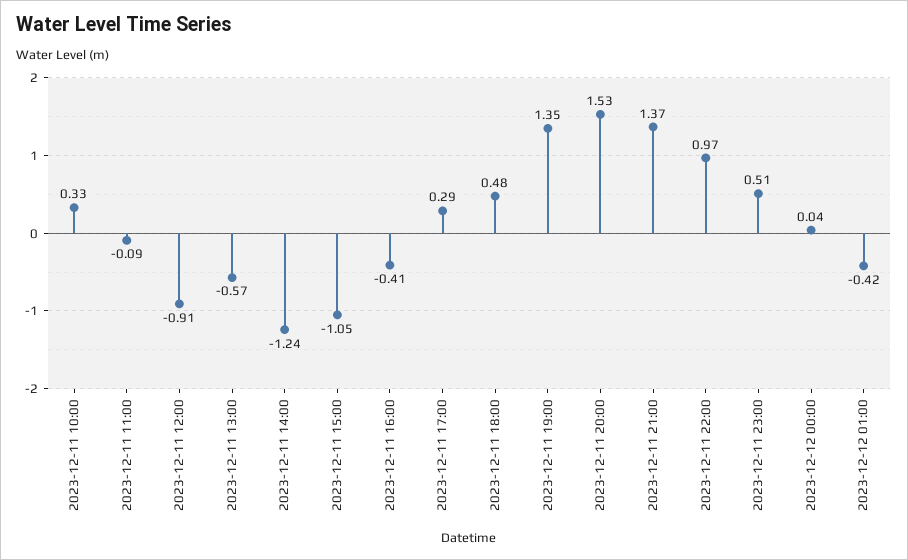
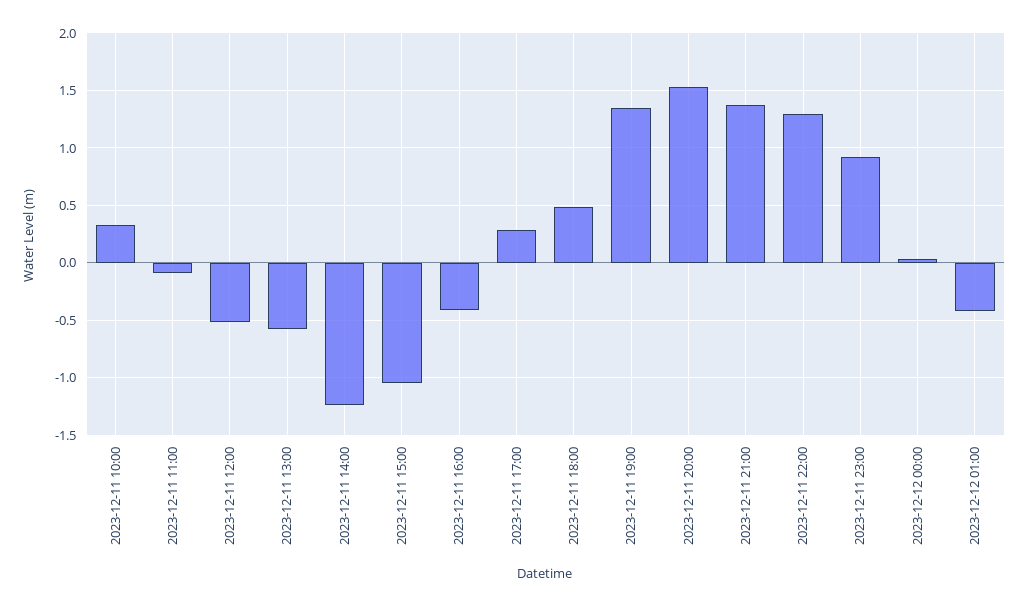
  {
    "2023-12-11 10:00": 0.33,
    "2023-12-11 11:00": -0.09,
-   "2023-12-11 12:00": -0.91,
+   "2023-12-11 12:00": -0.5,
    "2023-12-11 13:00": -0.57,
    "2023-12-11 14:00": -1.24,
    "2023-12-11 15:00": -1.05,
    "2023-12-11 16:00": -0.41,
    "2023-12-11 17:00": 0.29,
    "2023-12-11 18:00": 0.48,
    "2023-12-11 19:00": 1.35,
    "2023-12-11 20:00": 1.53,
    "2023-12-11 21:00": 1.37,
-   "2023-12-11 22:00": 0.97,
+   "2023-12-11 22:00": 1.3,
-   "2023-12-11 23:00": 0.51,
+   "2023-12-11 23:00": 0.9,
    "2023-12-12 00:00": 0.04,
    "2023-12-12 01:00": -0.42
  }

